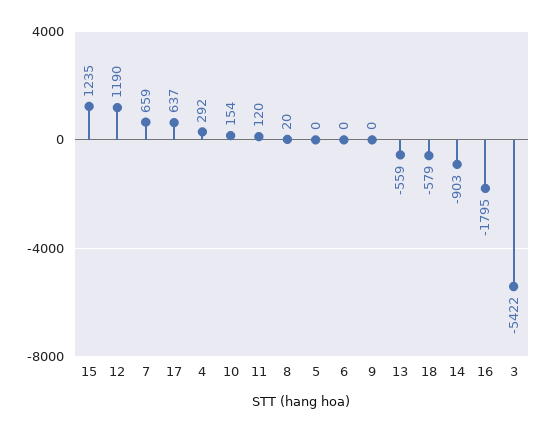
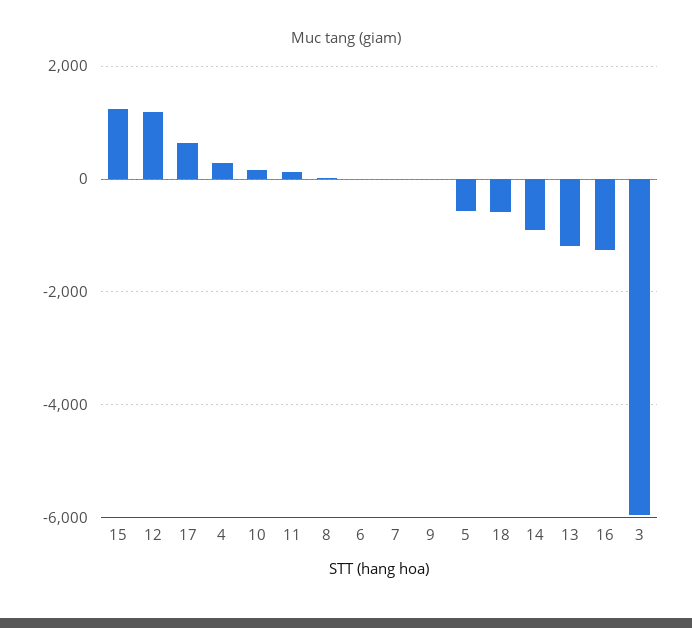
  {
    "15": 1235,
    "12": 1190,
-   "7": 659,
+   "7": 0,
    "17": 637,
    "4": 292,
    "10": 154,
    "11": 120,
    "8": 20,
-   "5": 0,
+   "5": -600,
    "6": 0,
    "9": 0,
-   "13": -559,
+   "13": -1200,
    "18": -579,
    "14": -903,
-   "16": -1795,
+   "16": -1200,
-   "3": -5422
+   "3": -6000
  }

